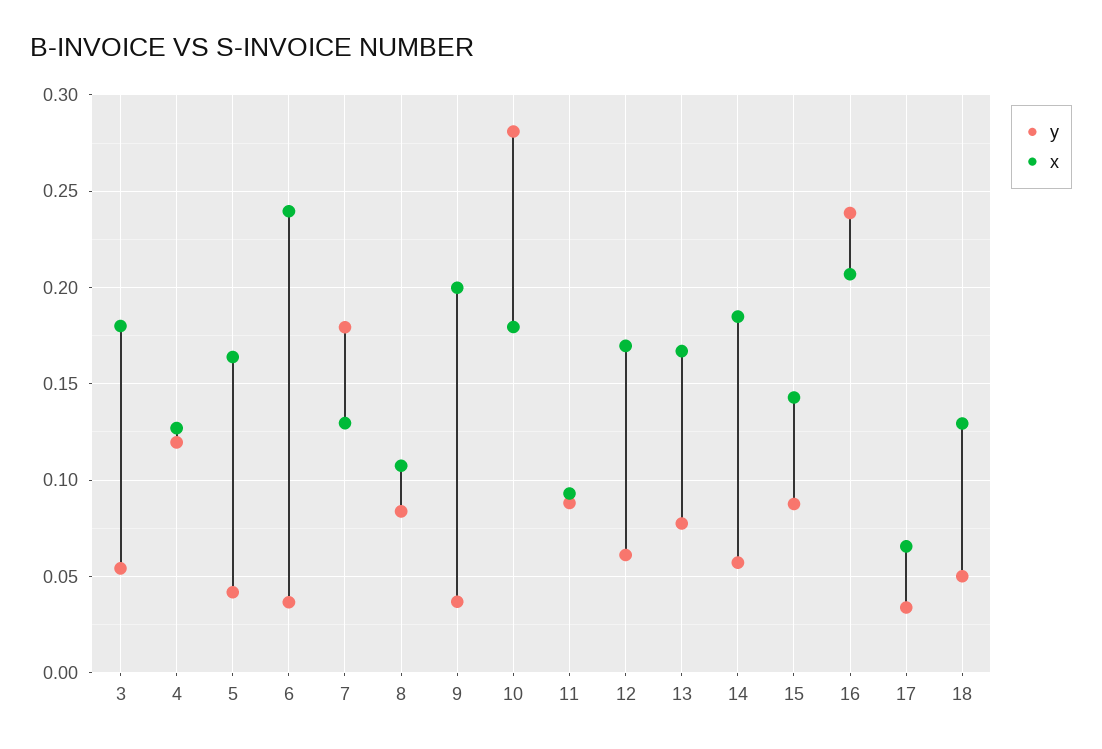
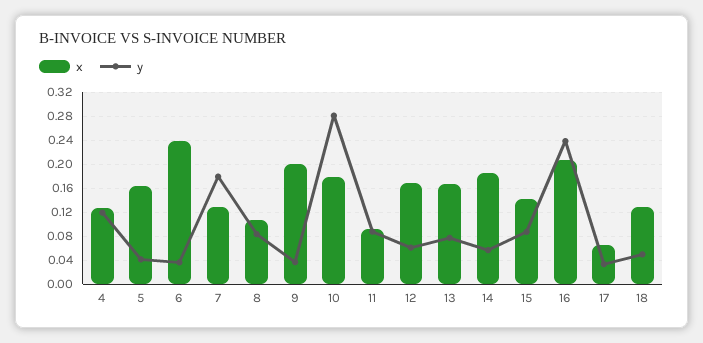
  {
    "y": {
-     "3": 0.055,
      "4": 0.12,
      "5": 0.04,
      "6": 0.035,
      "7": 0.18,
      "8": 0.085,
      "9": 0.035,
      "10": 0.28,
      "11": 0.09,
      "12": 0.06,
      "13": 0.08,
      "14": 0.055,
      "15": 0.09,
      "16": 0.24,
      "17": 0.035,
      "18": 0.05
    },
    "x": {
-     "3": 0.18,
      "4": 0.125,
      "5": 0.165,
      "6": 0.24,
      "7": 0.13,
      "8": 0.11,
      "9": 0.2,
      "10": 0.18,
      "11": 0.095,
      "12": 0.17,
      "13": 0.165,
      "14": 0.185,
      "15": 0.145,
      "16": 0.205,
      "17": 0.065,
      "18": 0.13
    }
  }

